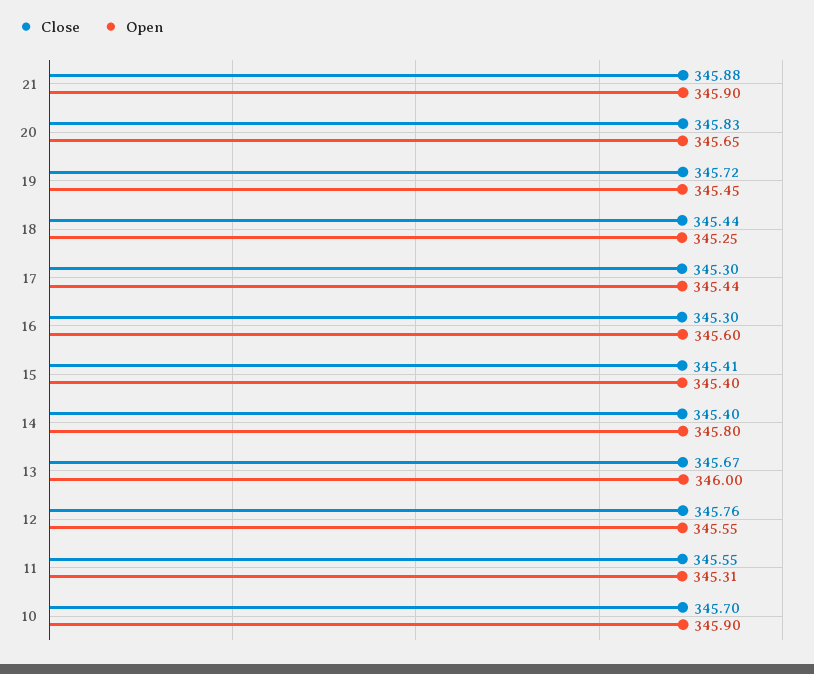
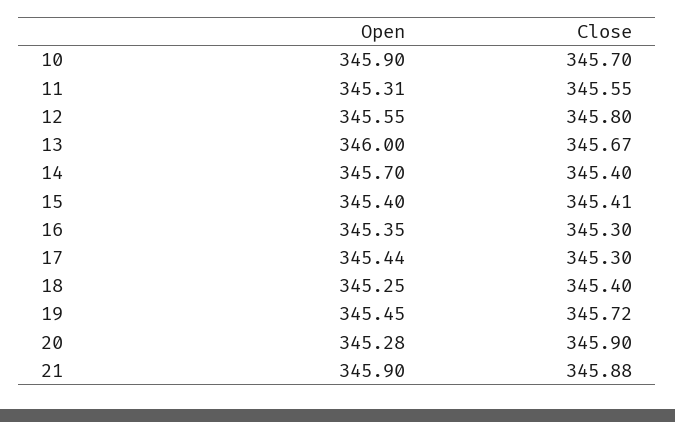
  {
    "Close": {
      "21": 345.88,
-     "20": 345.83,
+     "20": 345.9,
      "19": 345.72,
-     "18": 345.44,
+     "18": 345.4,
      "17": 345.3,
      "16": 345.3,
      "15": 345.41,
      "14": 345.4,
      "13": 345.67,
-     "12": 345.76,
+     "12": 345.8,
      "11": 345.55,
      "10": 345.7
    },
    "Open": {
      "21": 345.9,
-     "20": 345.65,
+     "20": 345.28,
      "19": 345.45,
      "18": 345.25,
      "17": 345.44,
-     "16": 345.6,
+     "16": 345.35,
      "15": 345.4,
-     "14": 345.8,
+     "14": 345.7,
      "13": 346,
      "12": 345.55,
      "11": 345.31,
      "10": 345.9
    }
  }

